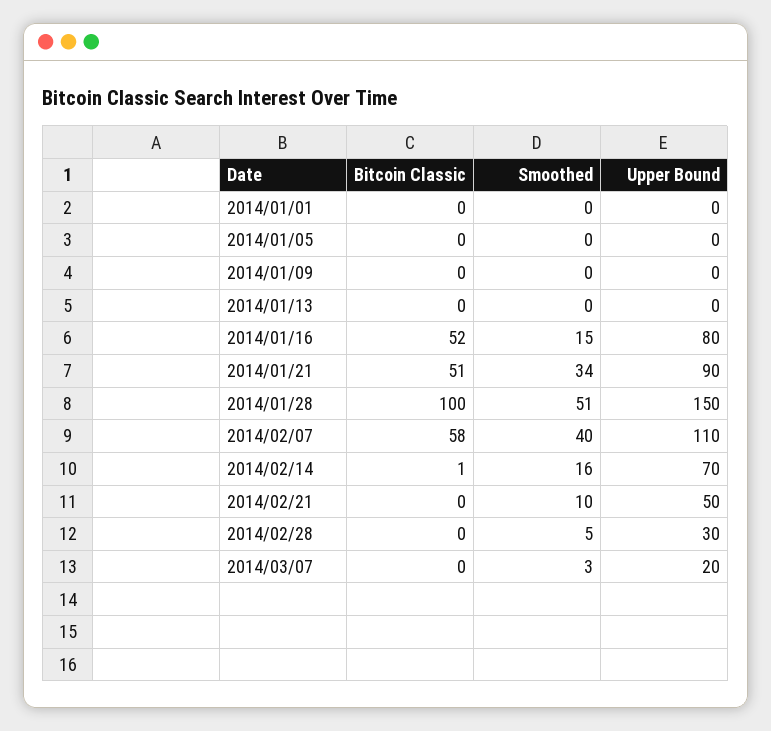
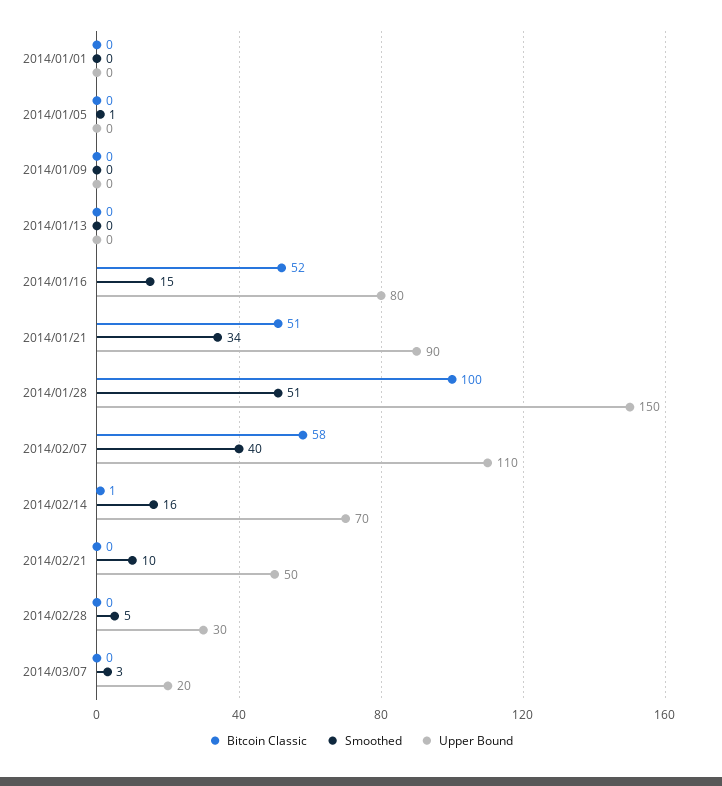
  {
    "Bitcoin Classic": {
      "2014/01/01": 0,
      "2014/01/05": 0,
      "2014/01/09": 0,
      "2014/01/13": 0,
      "2014/01/16": 52,
      "2014/01/21": 51,
      "2014/01/28": 100,
      "2014/02/07": 58,
      "2014/02/14": 1,
      "2014/02/21": 0,
      "2014/02/28": 0,
      "2014/03/07": 0
    },
    "Smoothed": {
      "2014/01/01": 0,
-     "2014/01/05": 0,
+     "2014/01/05": 1,
      "2014/01/09": 0,
      "2014/01/13": 0,
      "2014/01/16": 15,
      "2014/01/21": 34,
      "2014/01/28": 51,
      "2014/02/07": 40,
      "2014/02/14": 16,
      "2014/02/21": 10,
      "2014/02/28": 5,
      "2014/03/07": 3
    },
    "Upper Bound": {
      "2014/01/01": 0,
      "2014/01/05": 0,
      "2014/01/09": 0,
      "2014/01/13": 0,
      "2014/01/16": 80,
      "2014/01/21": 90,
      "2014/01/28": 150,
      "2014/02/07": 110,
      "2014/02/14": 70,
      "2014/02/21": 50,
      "2014/02/28": 30,
      "2014/03/07": 20
    }
  }

